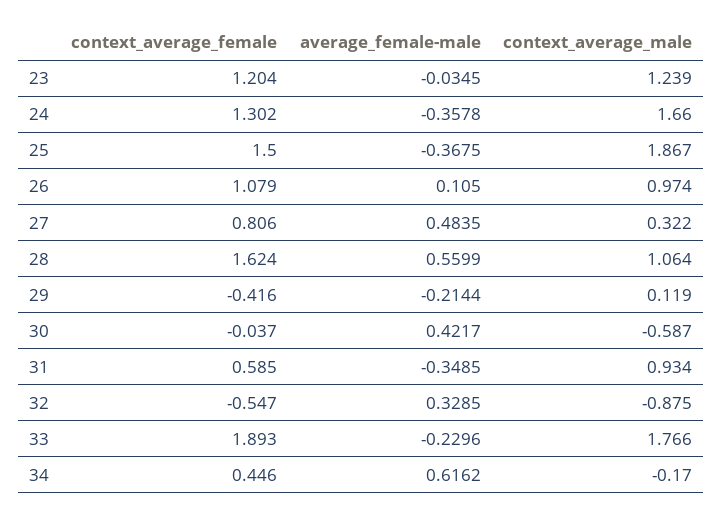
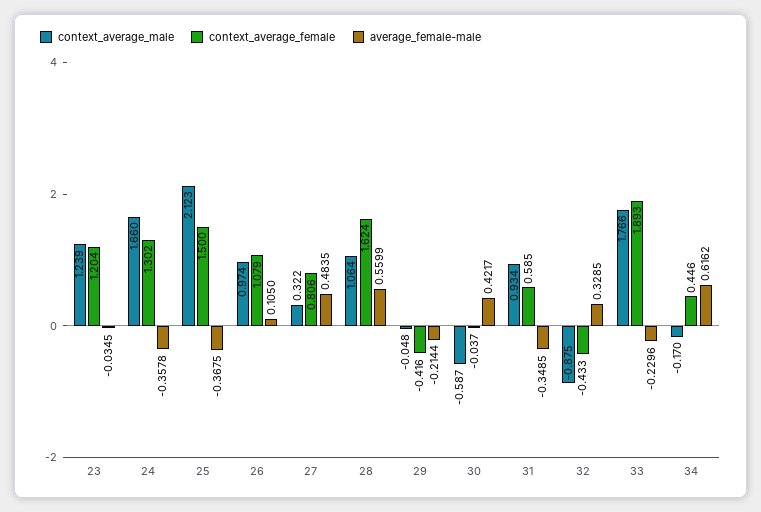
  {
    "context_average_female": {
      "23": 1.204,
      "24": 1.302,
      "25": 1.5,
      "26": 1.079,
      "27": 0.806,
      "28": 1.624,
      "29": -0.416,
      "30": -0.037,
      "31": 0.585,
-     "32": -0.547,
+     "32": -0.433,
      "33": 1.893,
      "34": 0.446
    },
    "average_female-male": {
      "23": -0.0345,
      "24": -0.3578,
      "25": -0.3675,
      "26": 0.105,
      "27": 0.4835,
      "28": 0.5599,
      "29": -0.2144,
      "30": 0.4217,
      "31": -0.3485,
      "32": 0.3285,
      "33": -0.2296,
      "34": 0.6162
    },
    "context_average_male": {
      "23": 1.239,
      "24": 1.66,
-     "25": 1.867,
+     "25": 2.123,
      "26": 0.974,
      "27": 0.322,
      "28": 1.064,
-     "29": 0.119,
+     "29": -0.048,
      "30": -0.587,
      "31": 0.934,
      "32": -0.875,
      "33": 1.766,
      "34": -0.17
    }
  }

